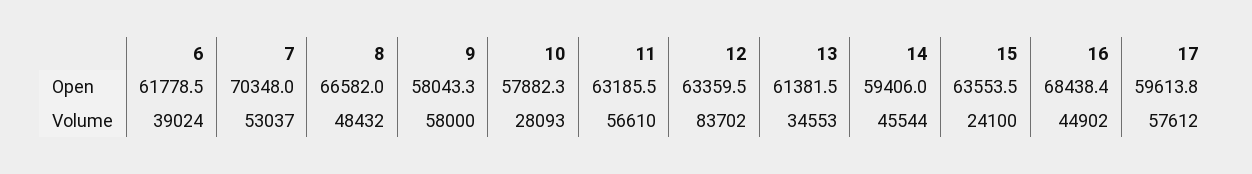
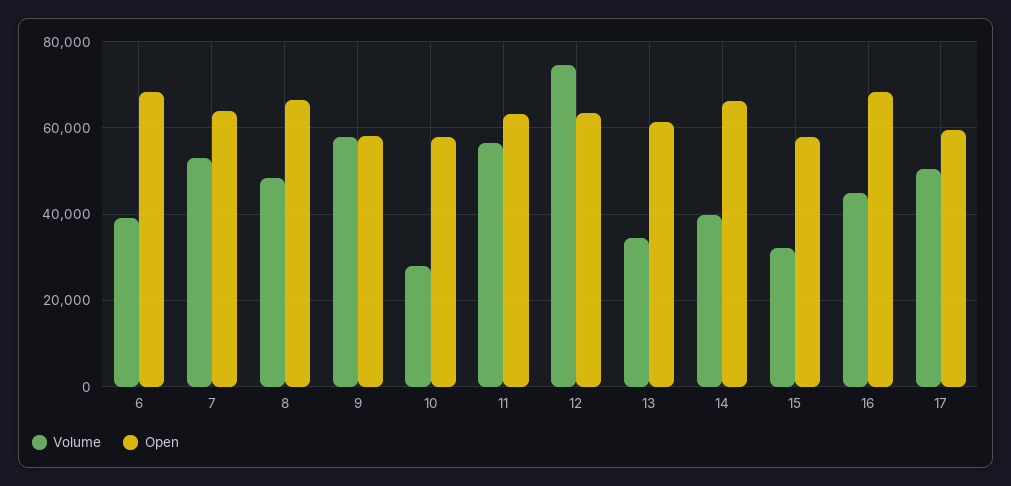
  {
    "Open": {
-     "6": 61778.5,
+     "6": 68000,
-     "7": 70348,
+     "7": 64000,
      "8": 66582,
      "9": 58043.3,
      "10": 57882.3,
      "11": 63185.5,
      "12": 63359.5,
      "13": 61381.5,
-     "14": 59406,
+     "14": 66000,
-     "15": 63553.5,
+     "15": 58000,
      "16": 68438.4,
      "17": 59613.8
    },
    "Volume": {
      "6": 39024,
      "7": 53037,
      "8": 48432,
      "9": 58000,
      "10": 28093,
      "11": 56610,
-     "12": 83702,
+     "12": 74000,
      "13": 34553,
-     "14": 45544,
+     "14": 40000,
-     "15": 24100,
+     "15": 32000,
      "16": 44902,
-     "17": 57612
+     "17": 50000
    }
  }

